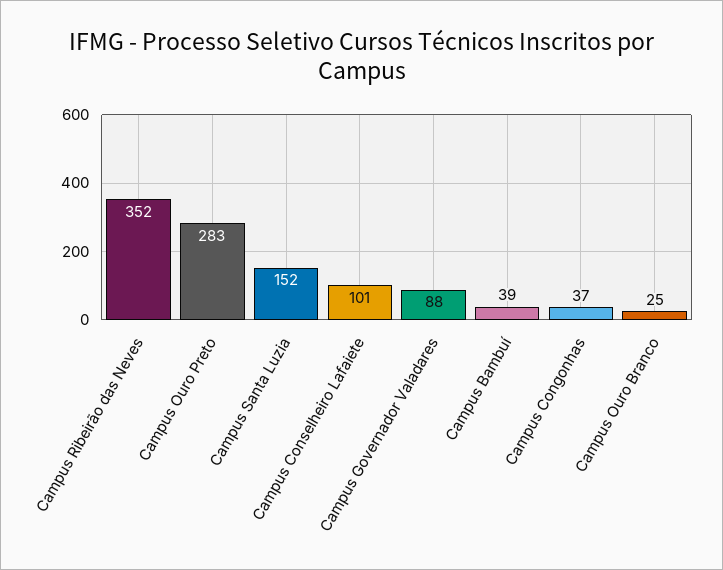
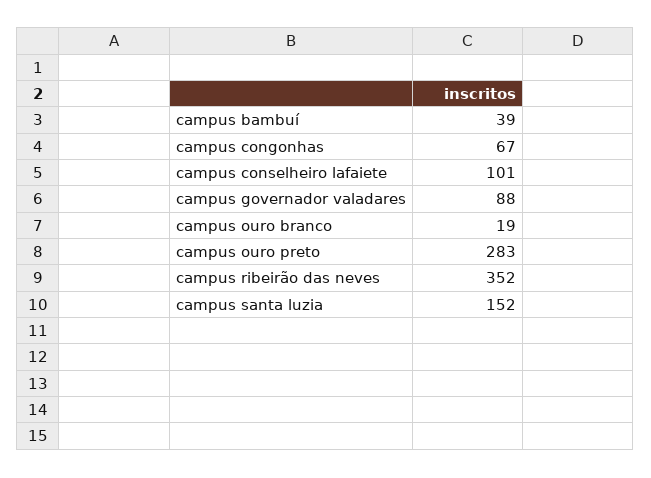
  {
    "Campus Ribeirão das Neves": 352,
    "Campus Ouro Preto": 283,
    "Campus Santa Luzia": 152,
    "Campus Conselheiro Lafaiete": 101,
    "Campus Governador Valadares": 88,
    "Campus Bambuí": 39,
-   "Campus Congonhas": 37,
+   "Campus Congonhas": 67,
-   "Campus Ouro Branco": 25
+   "Campus Ouro Branco": 19
  }

